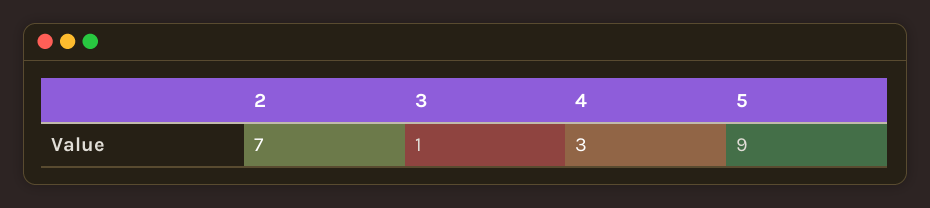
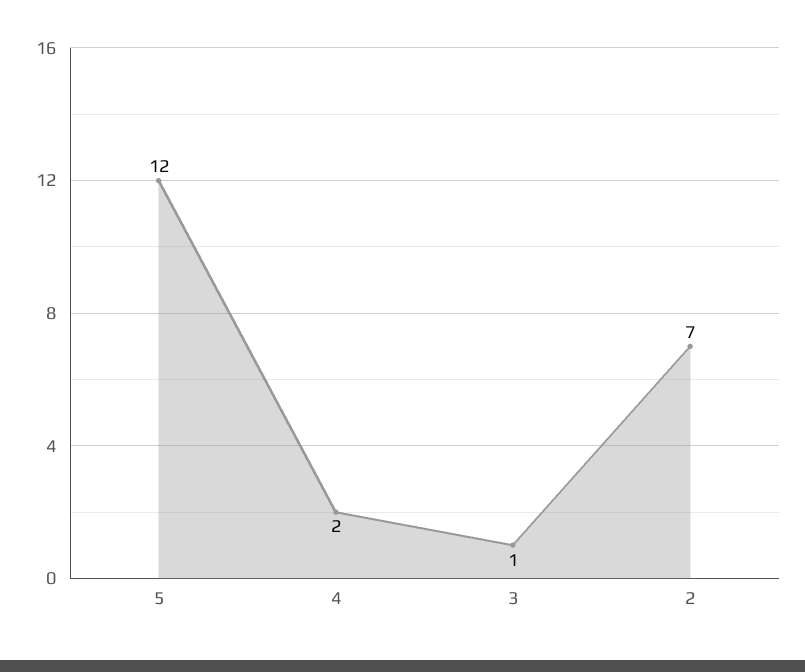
  {
    "2": 7,
    "3": 1,
-   "4": 3,
+   "4": 2,
-   "5": 9
+   "5": 12
  }

